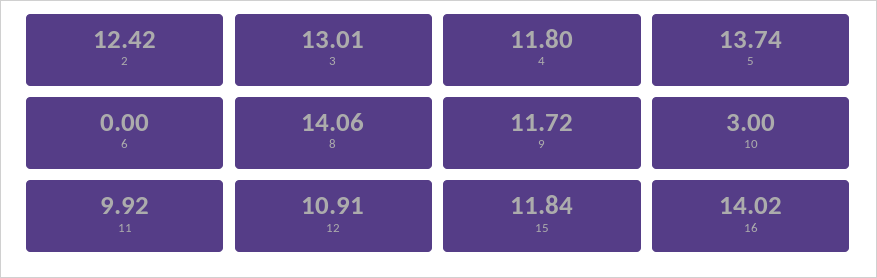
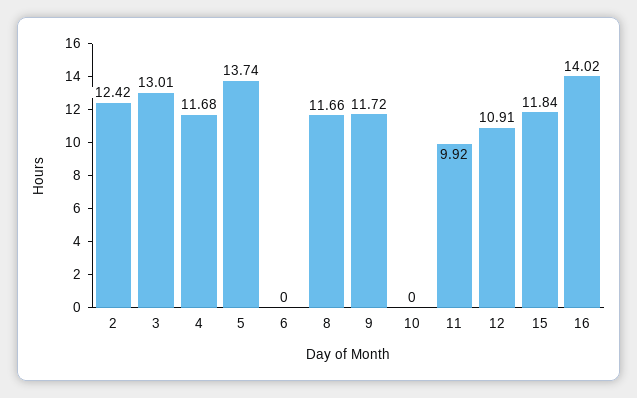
  {
    "2": 12.42,
    "3": 13.01,
-   "4": 11.8,
+   "4": 11.68,
    "5": 13.74,
    "6": 0,
-   "8": 14.06,
+   "8": 11.66,
    "9": 11.72,
-   "10": 3,
+   "10": 0,
    "11": 9.92,
    "12": 10.91,
    "15": 11.84,
    "16": 14.02
  }

